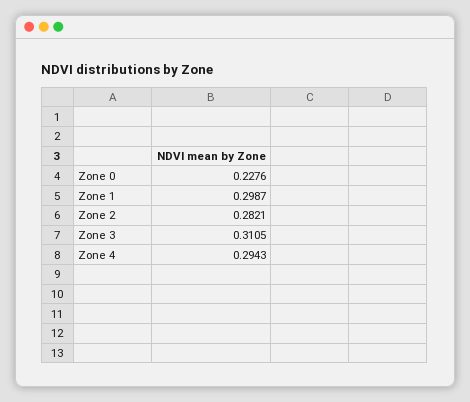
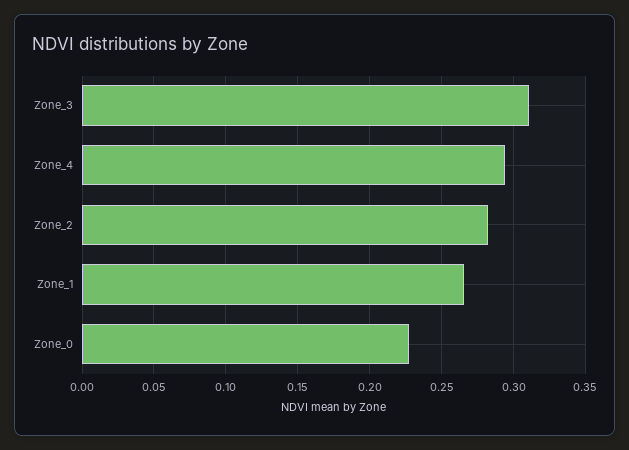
  {
    "Zone 0": 0.2276,
-   "Zone 1": 0.2987,
+   "Zone 1": 0.265,
    "Zone 2": 0.2821,
    "Zone 3": 0.3105,
    "Zone 4": 0.2943
  }

